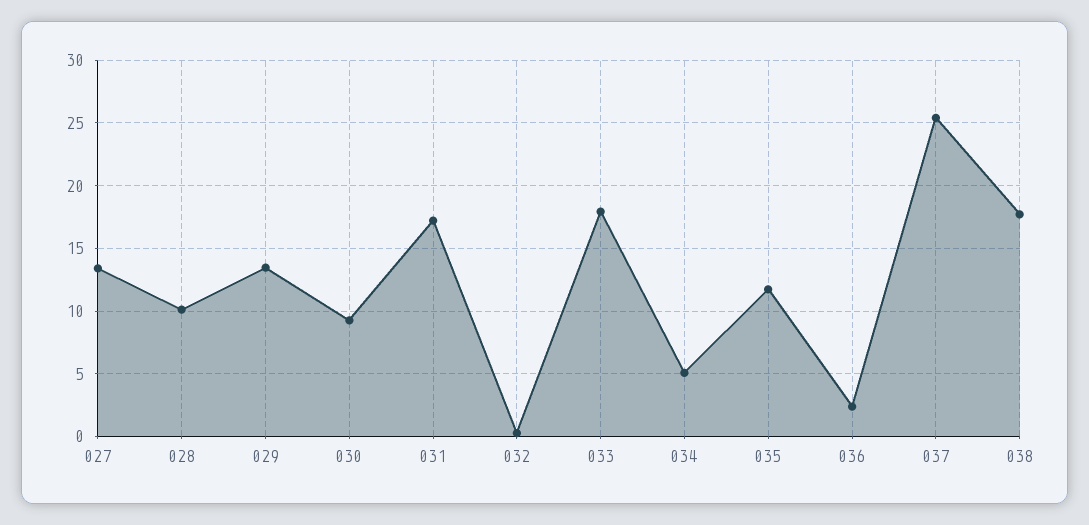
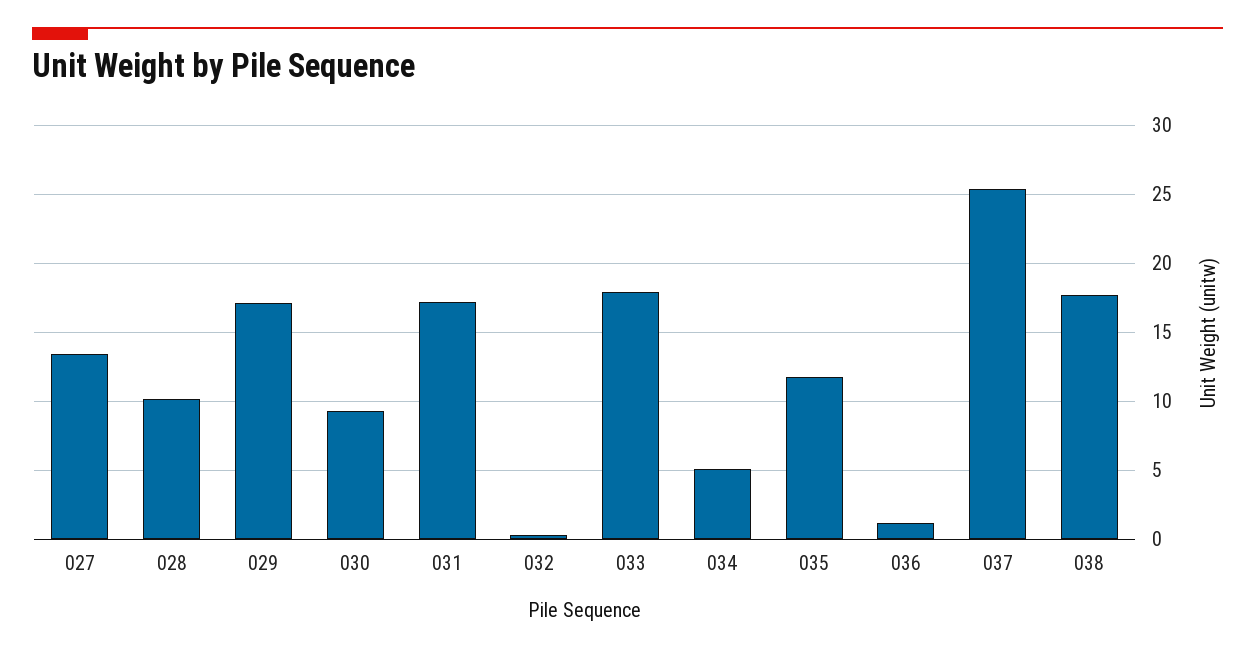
  {
    "027": 13.5,
    "028": 10,
-   "029": 13.5,
+   "029": 17,
    "030": 9.5,
    "031": 17,
    "032": 0.5,
    "033": 18,
    "034": 5,
    "035": 11.5,
-   "036": 2.5,
+   "036": 1,
    "037": 25.5,
    "038": 17.5
  }

